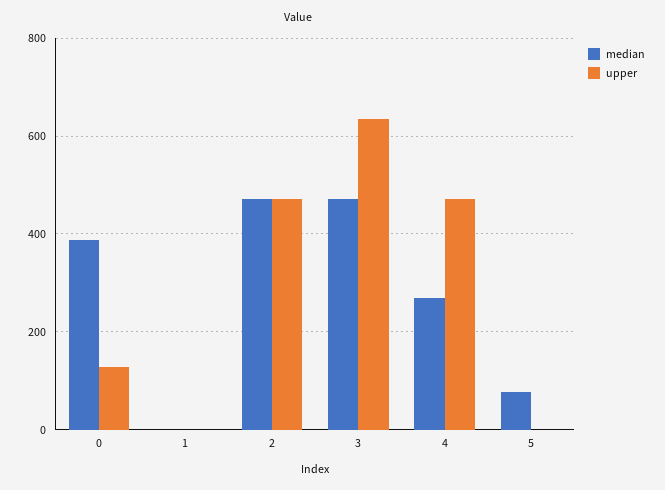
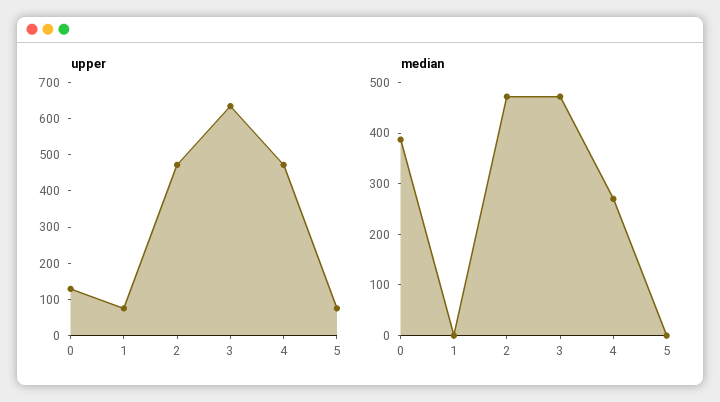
  {
    "median": {
      "0": 380,
      "1": 0,
      "2": 480,
      "3": 480,
      "4": 260,
-     "5": 80
+     "5": 0
    },
    "upper": {
      "0": 120,
-     "1": 0,
+     "1": 75,
      "2": 480,
      "3": 640,
      "4": 480,
-     "5": 0
+     "5": 75
    }
  }

